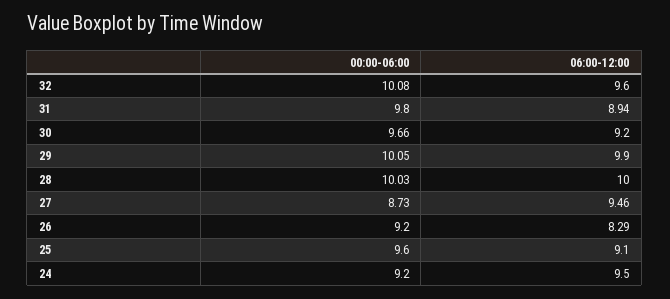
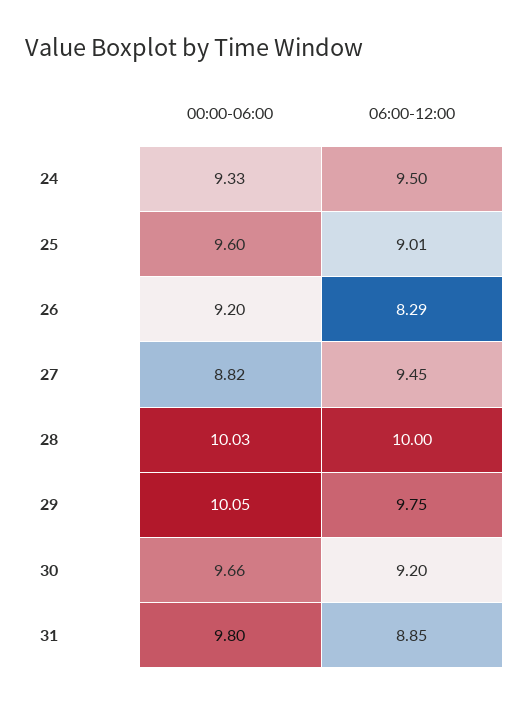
  {
    "00:00-06:00": {
-     "32": 10.08,
      "31": 9.8,
      "30": 9.66,
      "29": 10.05,
      "28": 10.03,
-     "27": 8.73,
+     "27": 8.82,
      "26": 9.2,
      "25": 9.6,
-     "24": 9.2
+     "24": 9.33
    },
    "06:00-12:00": {
-     "32": 9.6,
-     "31": 8.94,
+     "31": 8.85,
      "30": 9.2,
-     "29": 9.9,
+     "29": 9.75,
      "28": 10,
-     "27": 9.46,
+     "27": 9.45,
      "26": 8.29,
-     "25": 9.1,
+     "25": 9.01,
      "24": 9.5
    }
  }

